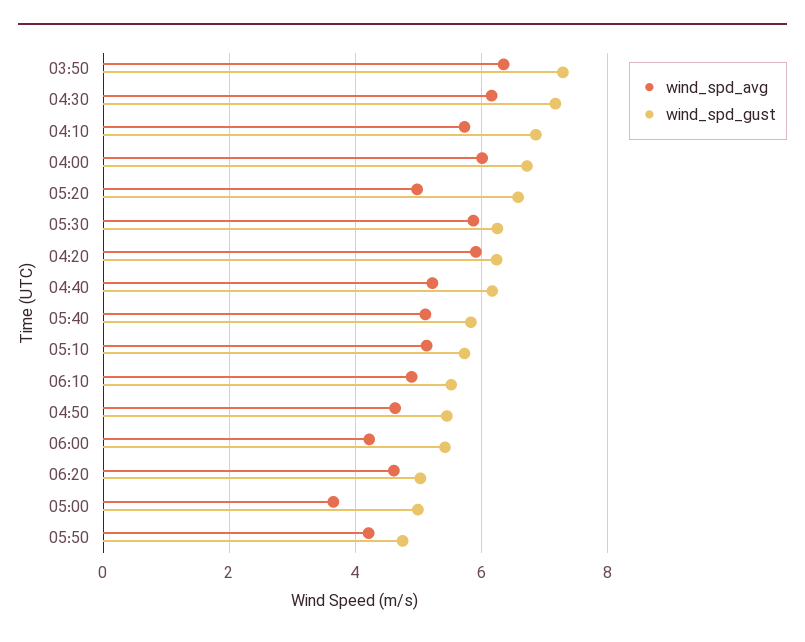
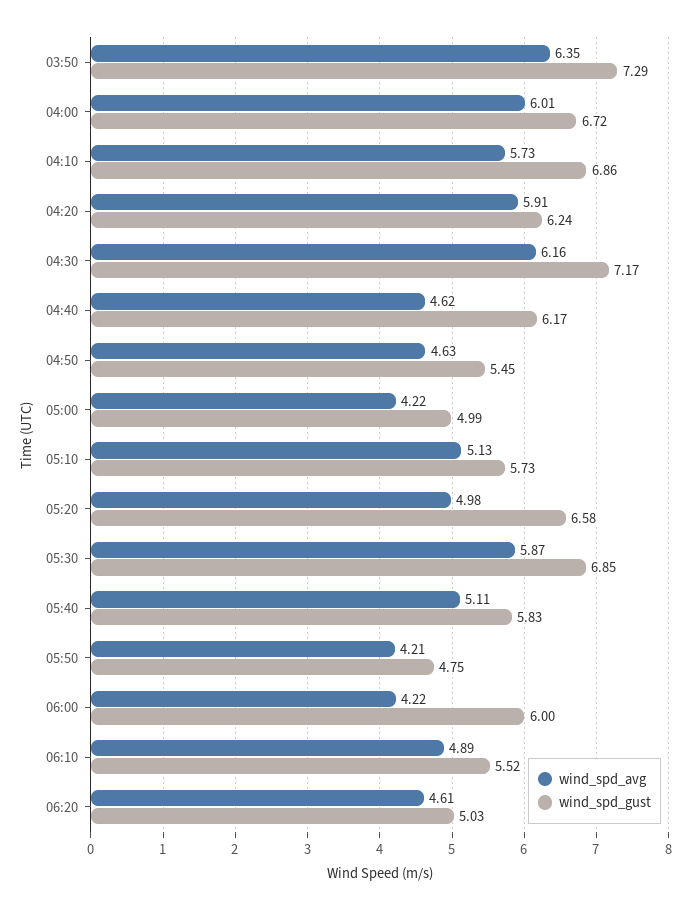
  {
    "wind_spd_avg": {
      "03:50": 6.35,
      "04:30": 6.16,
      "04:10": 5.73,
      "04:00": 6.01,
      "05:20": 4.98,
      "05:30": 5.87,
      "04:20": 5.91,
-     "04:40": 5.2,
+     "04:40": 4.62,
      "05:40": 5.11,
      "05:10": 5.13,
      "06:10": 4.89,
      "04:50": 4.63,
      "06:00": 4.22,
      "06:20": 4.61,
-     "05:00": 3.6,
+     "05:00": 4.22,
      "05:50": 4.21
    },
    "wind_spd_gust": {
      "03:50": 7.29,
      "04:30": 7.17,
      "04:10": 6.86,
      "04:00": 6.72,
      "05:20": 6.58,
-     "05:30": 6.2,
+     "05:30": 6.85,
      "04:20": 6.24,
      "04:40": 6.17,
      "05:40": 5.83,
      "05:10": 5.73,
      "06:10": 5.52,
      "04:50": 5.45,
-     "06:00": 5.4,
+     "06:00": 6,
      "06:20": 5.03,
      "05:00": 4.99,
      "05:50": 4.75
    }
  }

